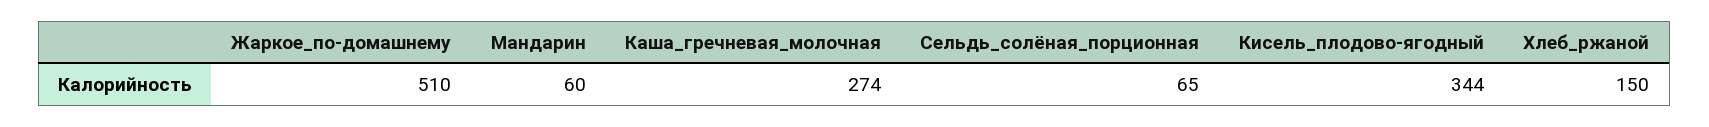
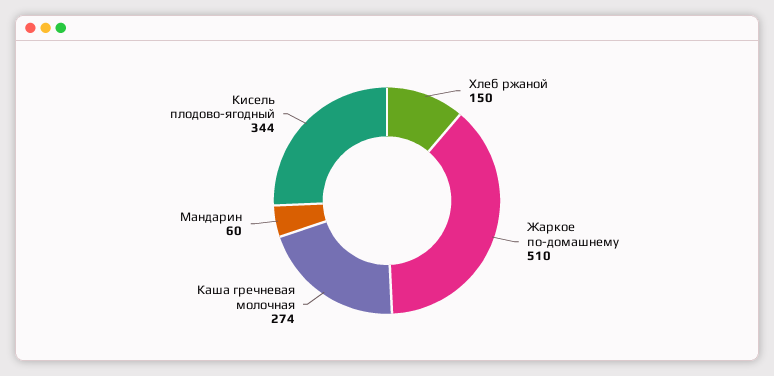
  {
    "Жаркое_по-домашнему": 510,
    "Мандарин": 60,
    "Каша_гречневая_молочная": 274,
-   "Сельдь_солёная_порционная": 65,
    "Кисель_плодово-ягодный": 344,
    "Хлеб_ржаной": 150
  }

